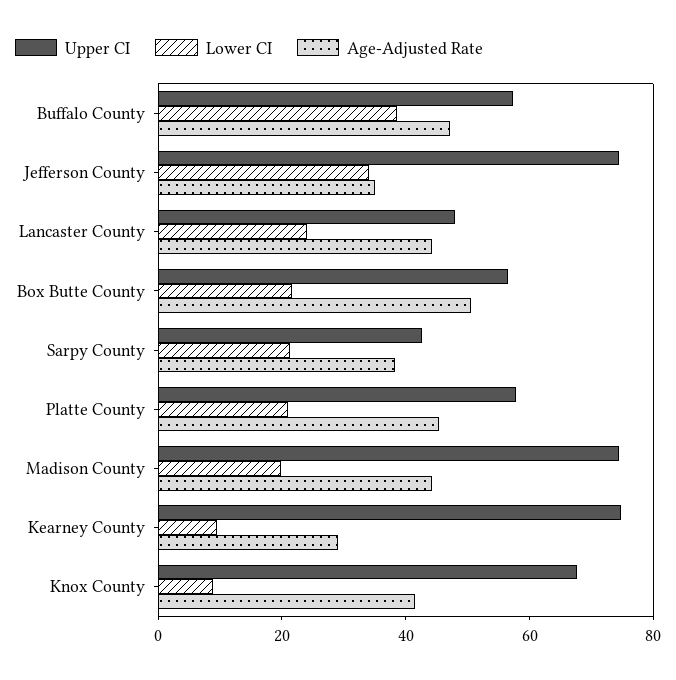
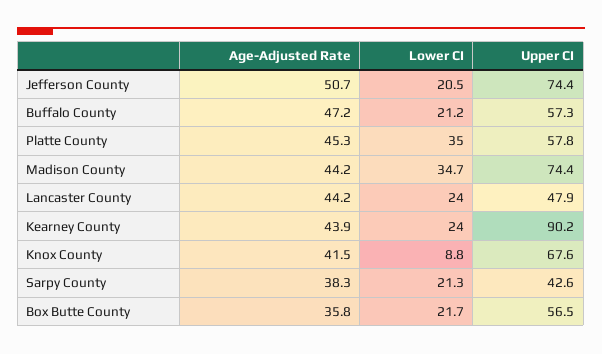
  {
    "Upper CI": {
      "Buffalo County": 57.3,
      "Jefferson County": 74.4,
      "Lancaster County": 47.9,
      "Box Butte County": 56.5,
      "Sarpy County": 42.6,
      "Platte County": 57.8,
      "Madison County": 74.4,
-     "Kearney County": 75,
+     "Kearney County": 90.2,
      "Knox County": 67.6
    },
    "Lower CI": {
-     "Buffalo County": 40,
+     "Buffalo County": 21.2,
-     "Jefferson County": 35,
+     "Jefferson County": 20.5,
      "Lancaster County": 24,
      "Box Butte County": 21.7,
      "Sarpy County": 21.3,
-     "Platte County": 20,
+     "Platte County": 35,
-     "Madison County": 20,
+     "Madison County": 34.7,
-     "Kearney County": 10,
+     "Kearney County": 24,
      "Knox County": 8.8
    },
    "Age-Adjusted Rate": {
      "Buffalo County": 47.2,
-     "Jefferson County": 35,
+     "Jefferson County": 50.7,
      "Lancaster County": 44.2,
-     "Box Butte County": 50,
+     "Box Butte County": 35.8,
      "Sarpy County": 38.3,
      "Platte County": 45.3,
      "Madison County": 44.2,
-     "Kearney County": 30,
+     "Kearney County": 43.9,
      "Knox County": 41.5
    }
  }

